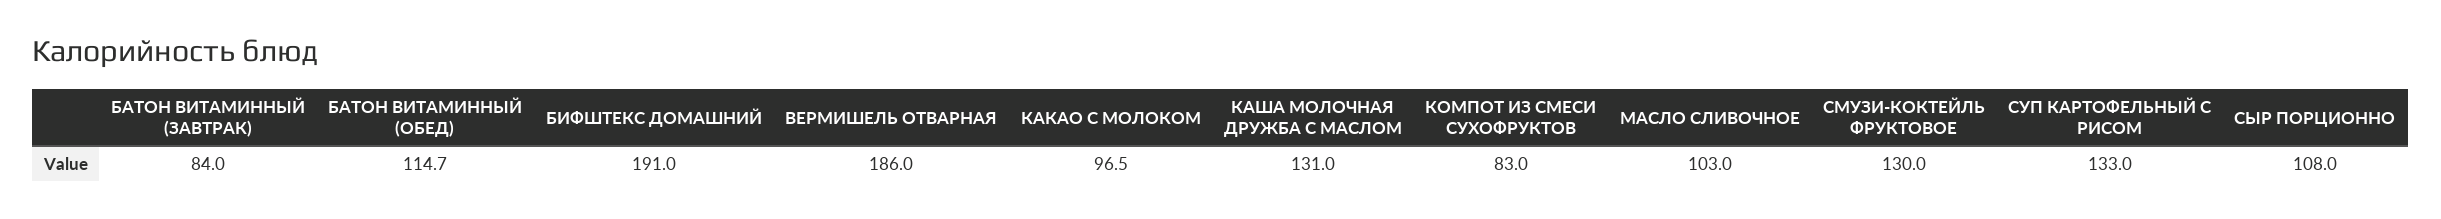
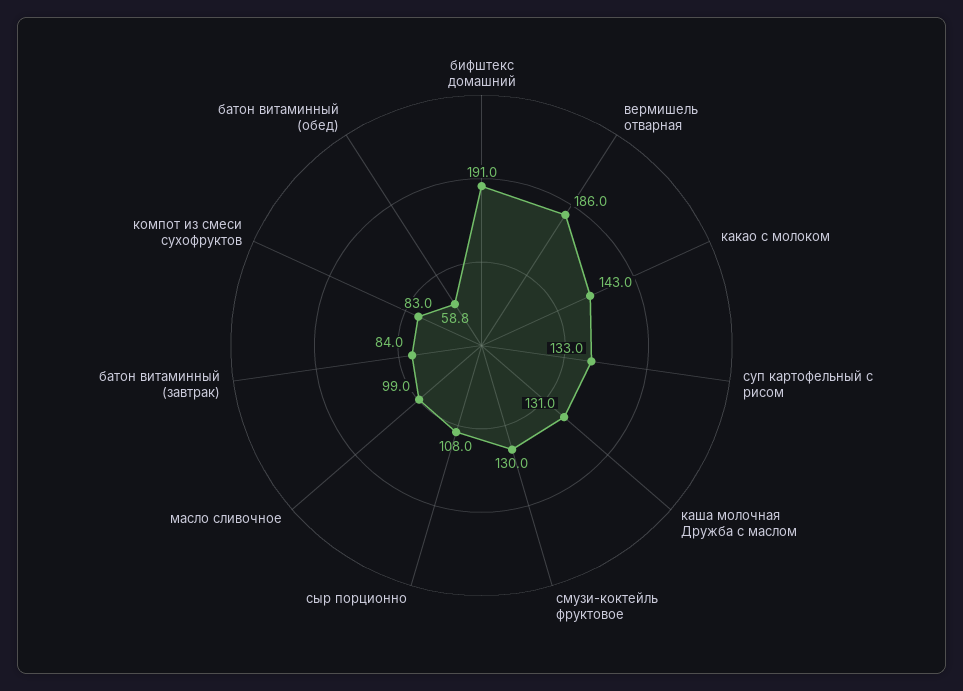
  {
    "БАТОН ВИТАМИННЫЙ (ЗАВТРАК)": 84,
-   "БАТОН ВИТАМИННЫЙ (ОБЕД)": 114.7,
+   "БАТОН ВИТАМИННЫЙ (ОБЕД)": 58.8,
    "БИФШТЕКС ДОМАШНИЙ": 191,
    "ВЕРМИШЕЛЬ ОТВАРНАЯ": 186,
-   "КАКАО С МОЛОКОМ": 96.5,
+   "КАКАО С МОЛОКОМ": 143,
    "КАША МОЛОЧНАЯ ДРУЖБА С МАСЛОМ": 131,
    "КОМПОТ ИЗ СМЕСИ СУХОФРУКТОВ": 83,
-   "МАСЛО СЛИВОЧНОЕ": 103,
+   "МАСЛО СЛИВОЧНОЕ": 99,
    "СМУЗИ-КОКТЕЙЛЬ ФРУКТОВОЕ": 130,
    "СУП КАРТОФЕЛЬНЫЙ С РИСОМ": 133,
    "СЫР ПОРЦИОННО": 108
  }

